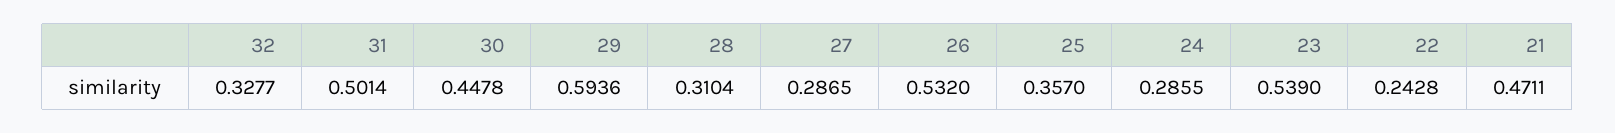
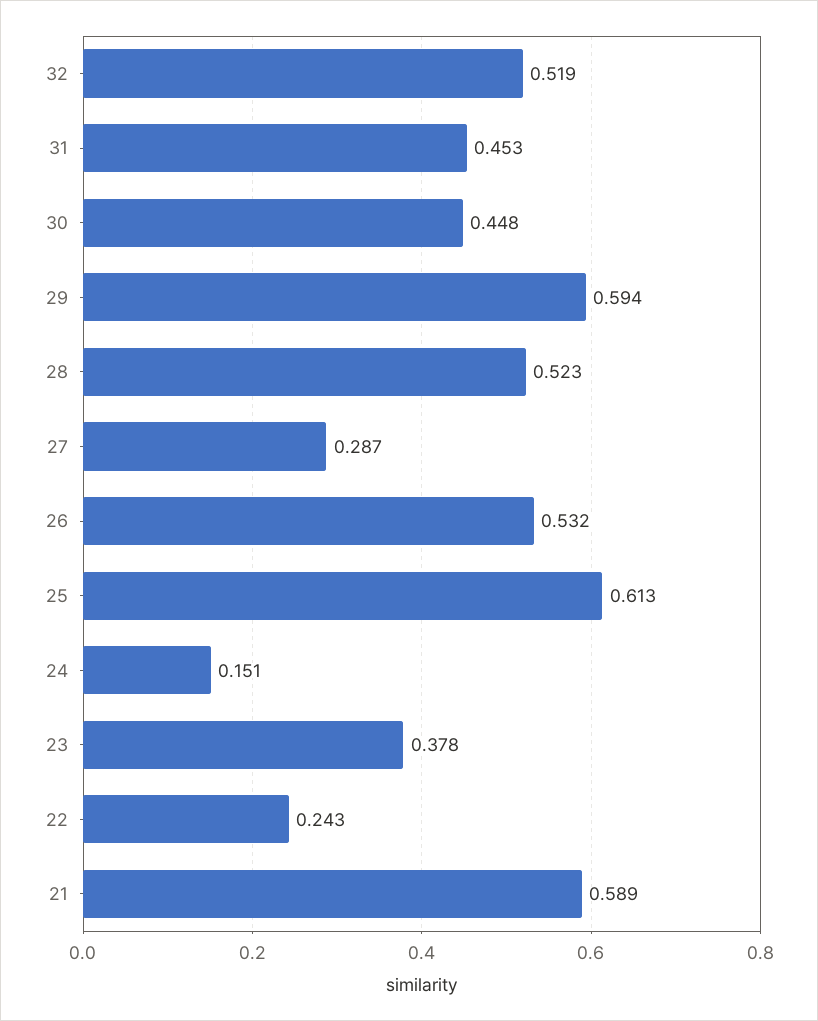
  {
-   "32": 0.3277,
+   "32": 0.519,
-   "31": 0.5014,
+   "31": 0.453,
    "30": 0.4478,
    "29": 0.5936,
-   "28": 0.3104,
+   "28": 0.523,
    "27": 0.2865,
    "26": 0.532,
-   "25": 0.357,
+   "25": 0.613,
-   "24": 0.2855,
+   "24": 0.151,
-   "23": 0.539,
+   "23": 0.378,
    "22": 0.2428,
-   "21": 0.4711
+   "21": 0.589
  }

